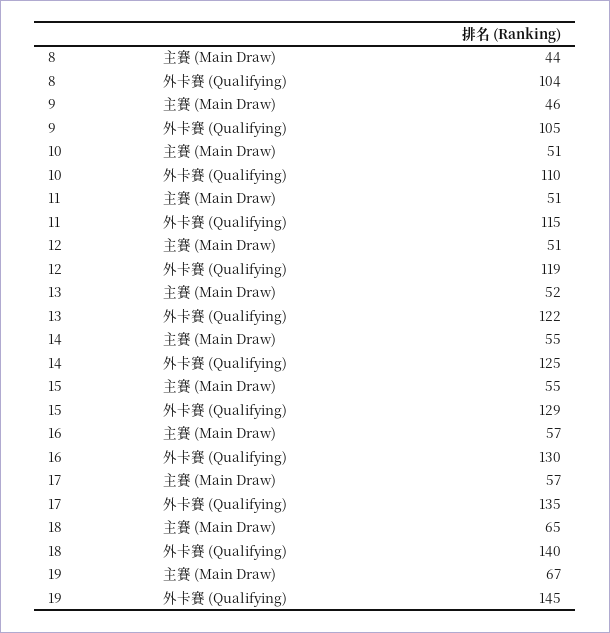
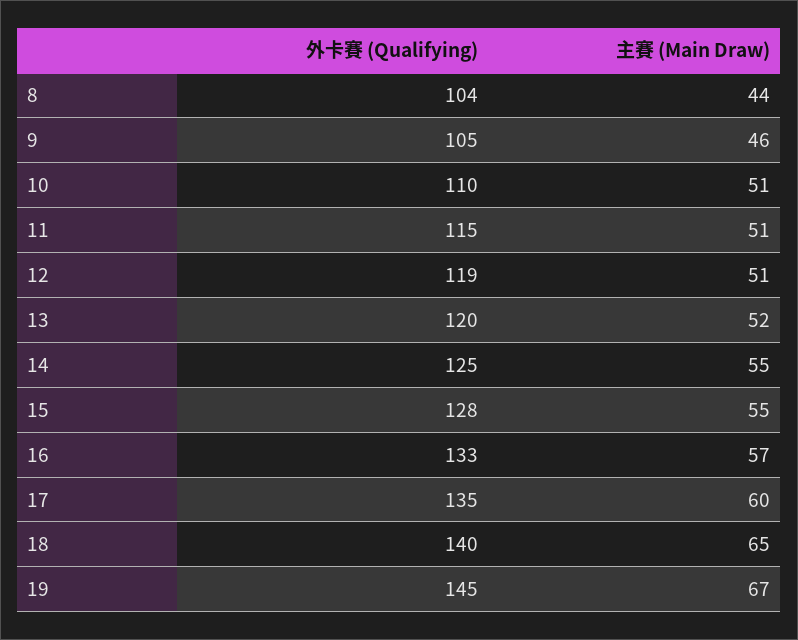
  {
    "8": {
      "主賽 (Main Draw)": 44,
      "外卡賽 (Qualifying)": 104
    },
    "9": {
      "主賽 (Main Draw)": 46,
      "外卡賽 (Qualifying)": 105
    },
    "10": {
      "主賽 (Main Draw)": 51,
      "外卡賽 (Qualifying)": 110
    },
    "11": {
      "主賽 (Main Draw)": 51,
      "外卡賽 (Qualifying)": 115
    },
    "12": {
      "主賽 (Main Draw)": 51,
      "外卡賽 (Qualifying)": 119
    },
    "13": {
      "主賽 (Main Draw)": 52,
-     "外卡賽 (Qualifying)": 122
+     "外卡賽 (Qualifying)": 120
    },
    "14": {
      "主賽 (Main Draw)": 55,
      "外卡賽 (Qualifying)": 125
    },
    "15": {
      "主賽 (Main Draw)": 55,
-     "外卡賽 (Qualifying)": 129
+     "外卡賽 (Qualifying)": 128
    },
    "16": {
      "主賽 (Main Draw)": 57,
-     "外卡賽 (Qualifying)": 130
+     "外卡賽 (Qualifying)": 133
    },
    "17": {
-     "主賽 (Main Draw)": 57,
+     "主賽 (Main Draw)": 60,
      "外卡賽 (Qualifying)": 135
    },
    "18": {
      "主賽 (Main Draw)": 65,
      "外卡賽 (Qualifying)": 140
    },
    "19": {
      "主賽 (Main Draw)": 67,
      "外卡賽 (Qualifying)": 145
    }
  }

